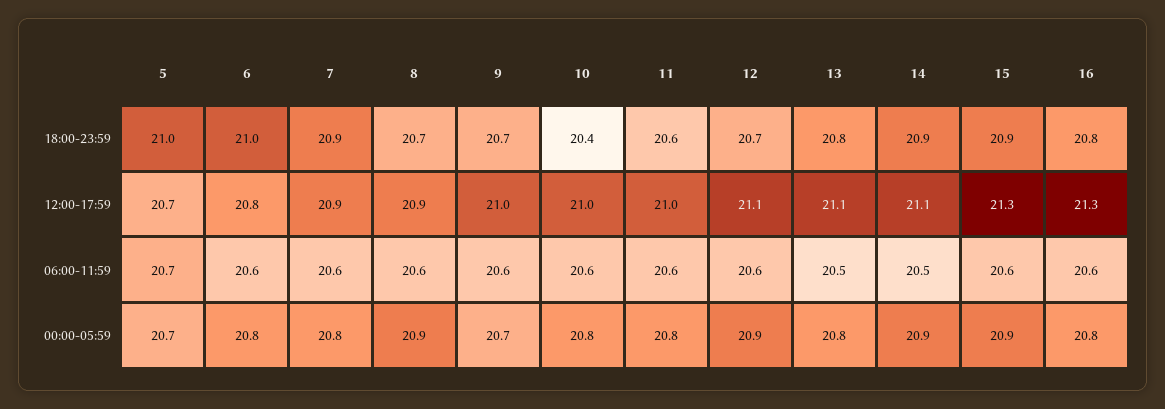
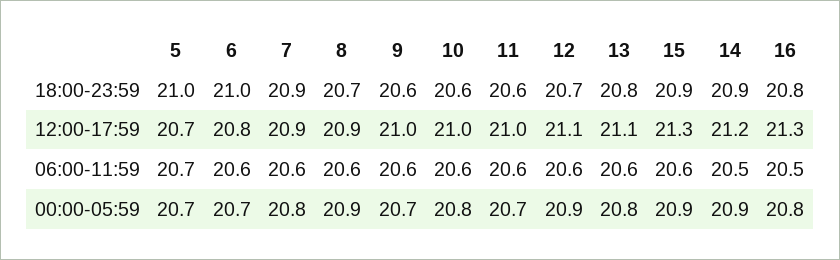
  {
    "5": {
      "18:00-23:59": 21,
      "12:00-17:59": 20.7,
      "06:00-11:59": 20.7,
      "00:00-05:59": 20.7
    },
    "6": {
      "18:00-23:59": 21,
      "12:00-17:59": 20.8,
      "06:00-11:59": 20.6,
-     "00:00-05:59": 20.8
+     "00:00-05:59": 20.7
    },
    "7": {
      "18:00-23:59": 20.9,
      "12:00-17:59": 20.9,
      "06:00-11:59": 20.6,
      "00:00-05:59": 20.8
    },
    "8": {
      "18:00-23:59": 20.7,
      "12:00-17:59": 20.9,
      "06:00-11:59": 20.6,
      "00:00-05:59": 20.9
    },
    "9": {
-     "18:00-23:59": 20.7,
+     "18:00-23:59": 20.6,
      "12:00-17:59": 21,
      "06:00-11:59": 20.6,
      "00:00-05:59": 20.7
    },
    "10": {
-     "18:00-23:59": 20.4,
+     "18:00-23:59": 20.6,
      "12:00-17:59": 21,
      "06:00-11:59": 20.6,
      "00:00-05:59": 20.8
    },
    "11": {
      "18:00-23:59": 20.6,
      "12:00-17:59": 21,
      "06:00-11:59": 20.6,
-     "00:00-05:59": 20.8
+     "00:00-05:59": 20.7
    },
    "12": {
      "18:00-23:59": 20.7,
      "12:00-17:59": 21.1,
      "06:00-11:59": 20.6,
      "00:00-05:59": 20.9
    },
    "13": {
      "18:00-23:59": 20.8,
      "12:00-17:59": 21.1,
-     "06:00-11:59": 20.5,
+     "06:00-11:59": 20.6,
      "00:00-05:59": 20.8
    },
    "14": {
      "18:00-23:59": 20.9,
-     "12:00-17:59": 21.1,
+     "12:00-17:59": 21.2,
      "06:00-11:59": 20.5,
      "00:00-05:59": 20.9
    },
    "15": {
      "18:00-23:59": 20.9,
      "12:00-17:59": 21.3,
      "06:00-11:59": 20.6,
      "00:00-05:59": 20.9
    },
    "16": {
      "18:00-23:59": 20.8,
      "12:00-17:59": 21.3,
-     "06:00-11:59": 20.6,
+     "06:00-11:59": 20.5,
      "00:00-05:59": 20.8
    }
  }

